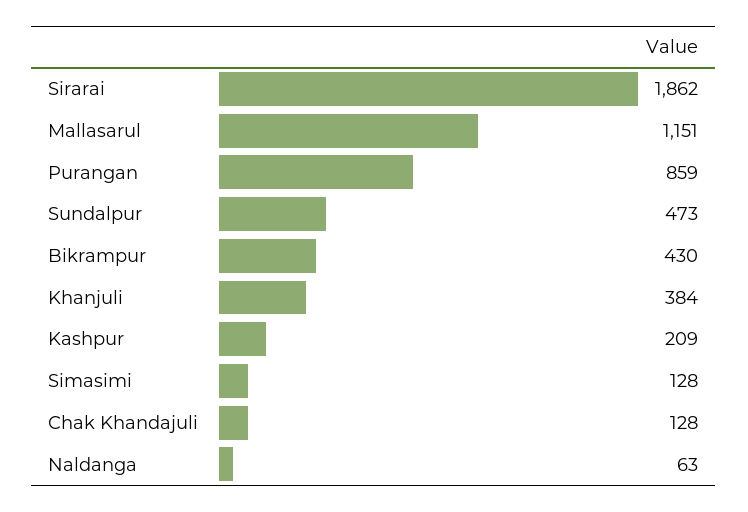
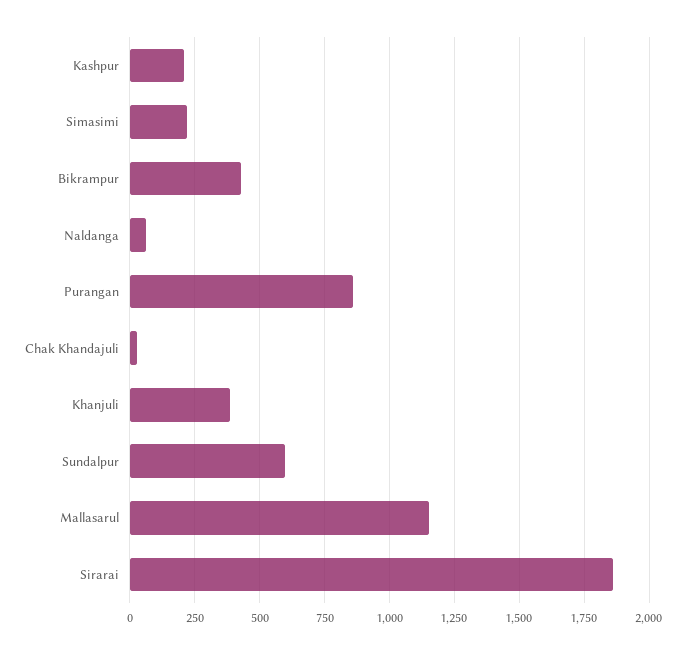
  {
    "Sirarai": 1862,
    "Mallasarul": 1151,
    "Purangan": 859,
-   "Sundalpur": 473,
+   "Sundalpur": 600,
    "Bikrampur": 430,
    "Khanjuli": 384,
    "Kashpur": 209,
-   "Simasimi": 128,
+   "Simasimi": 225,
-   "Chak Khandajuli": 128,
+   "Chak Khandajuli": 25,
    "Naldanga": 63
  }

